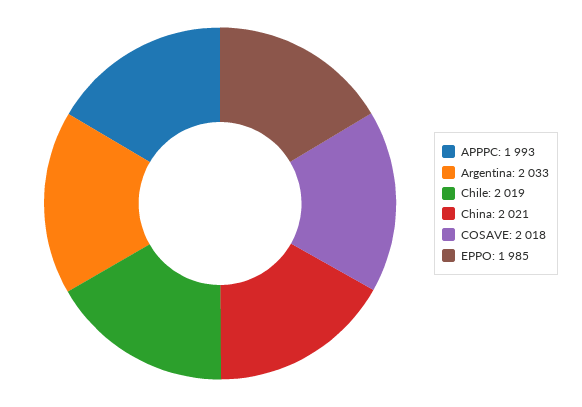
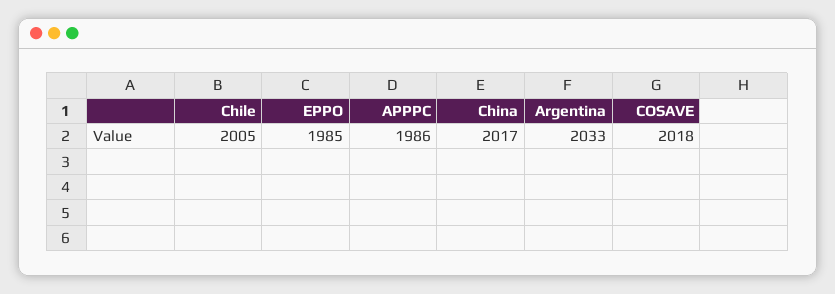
  {
-   "APPPC": 1993,
+   "APPPC": 1986,
    "Argentina": 2033,
-   "Chile": 2019,
+   "Chile": 2005,
-   "China": 2021,
+   "China": 2017,
    "COSAVE": 2018,
    "EPPO": 1985
  }

